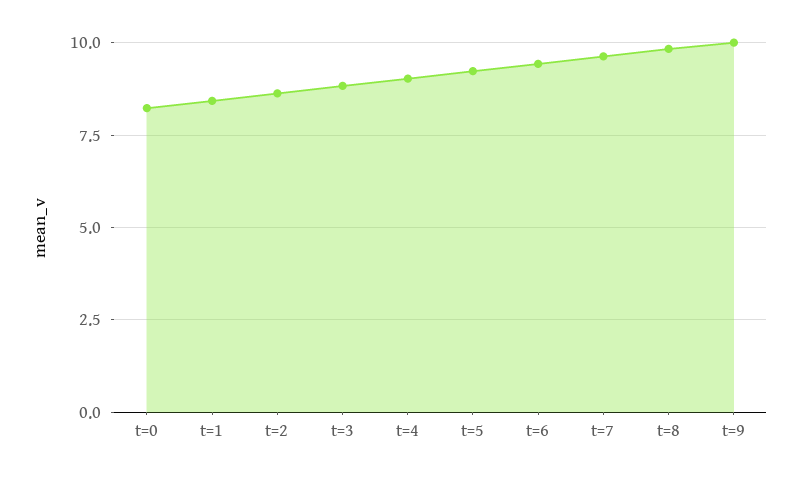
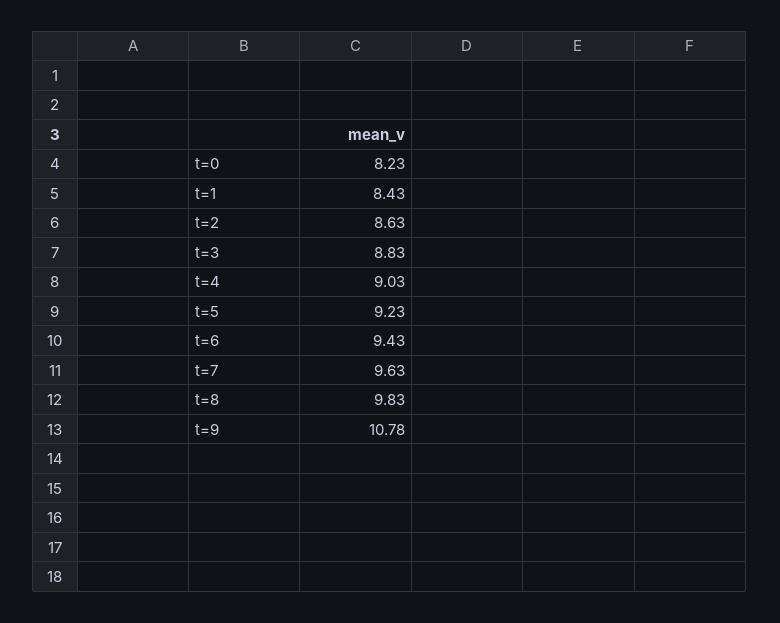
  {
    "t=0": 8.23,
    "t=1": 8.43,
    "t=2": 8.63,
    "t=3": 8.83,
    "t=4": 9.03,
    "t=5": 9.23,
    "t=6": 9.43,
    "t=7": 9.63,
    "t=8": 9.83,
-   "t=9": 10
+   "t=9": 10.78
  }

